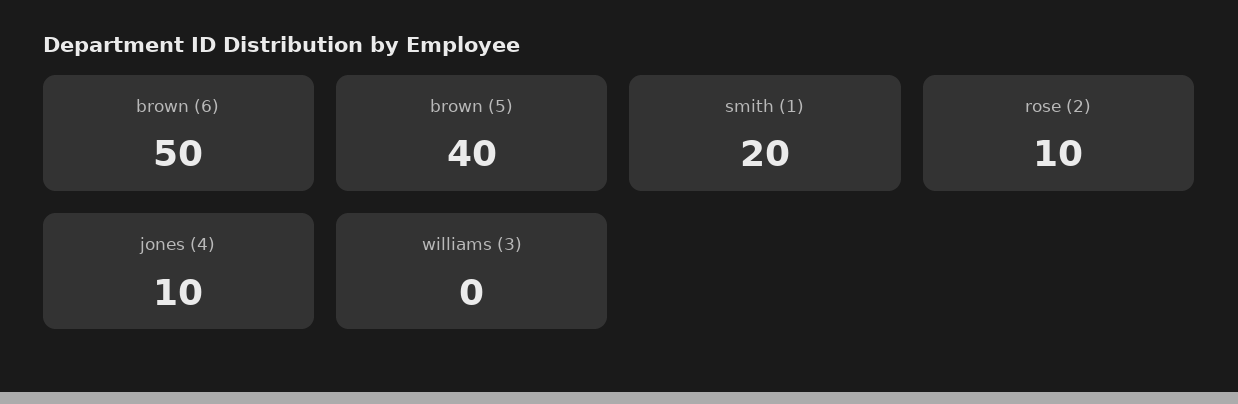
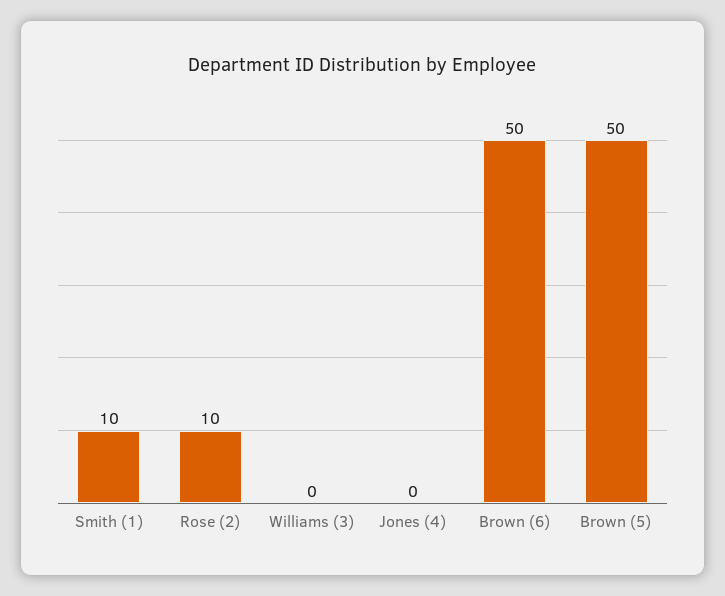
  {
    "brown (6)": 50,
-   "brown (5)": 40,
+   "brown (5)": 50,
-   "smith (1)": 20,
+   "smith (1)": 10,
    "rose (2)": 10,
-   "jones (4)": 10,
+   "jones (4)": 0,
    "williams (3)": 0
  }

